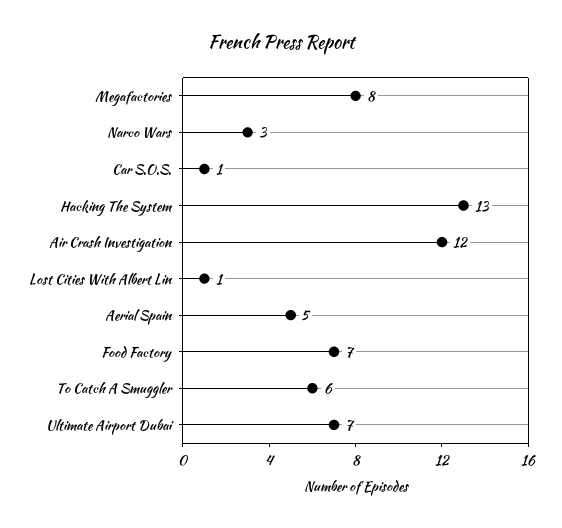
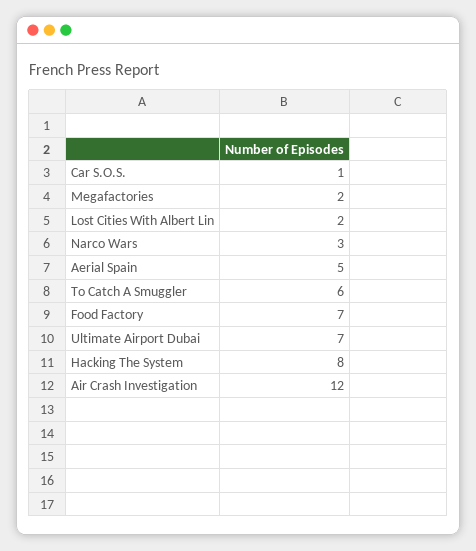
  {
-   "Megafactories": 8,
+   "Megafactories": 2,
    "Narco Wars": 3,
    "Car S.O.S.": 1,
-   "Hacking The System": 13,
+   "Hacking The System": 8,
    "Air Crash Investigation": 12,
-   "Lost Cities With Albert Lin": 1,
+   "Lost Cities With Albert Lin": 2,
    "Aerial Spain": 5,
    "Food Factory": 7,
    "To Catch A Smuggler": 6,
    "Ultimate Airport Dubai": 7
  }

